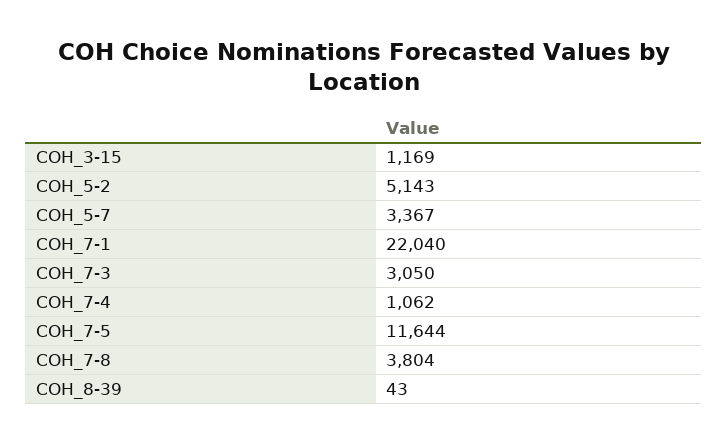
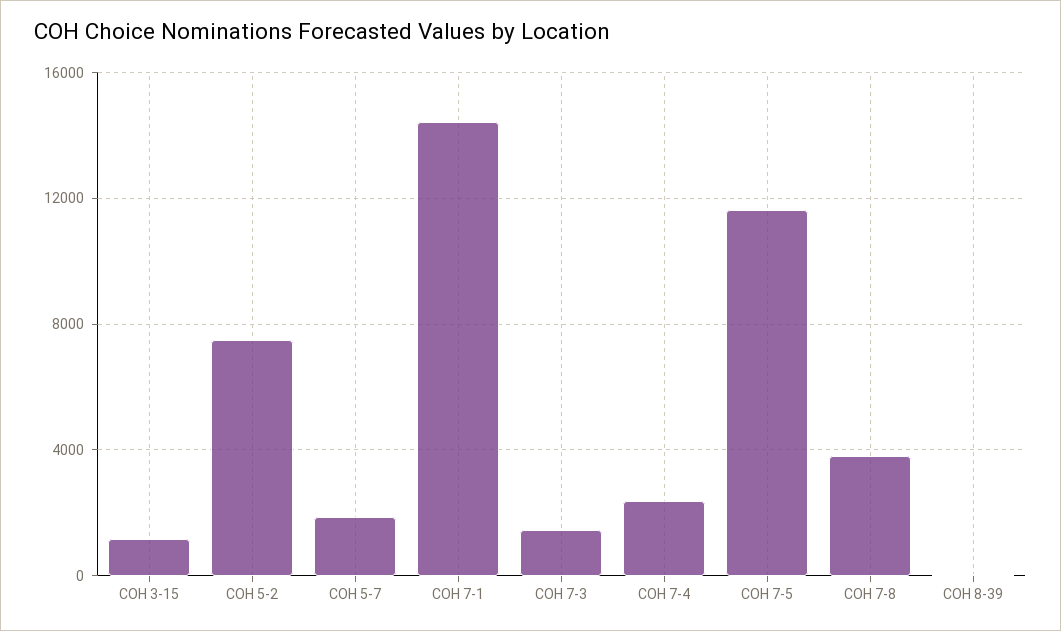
  {
    "COH_3-15": 1169,
-   "COH_5-2": 5143,
+   "COH_5-2": 7500,
-   "COH_5-7": 3367,
+   "COH_5-7": 2000,
-   "COH_7-1": 22040,
+   "COH_7-1": 14500,
-   "COH_7-3": 3050,
+   "COH_7-3": 1500,
-   "COH_7-4": 1062,
+   "COH_7-4": 2500,
    "COH_7-5": 11644,
    "COH_7-8": 3804,
    "COH_8-39": 43
  }

